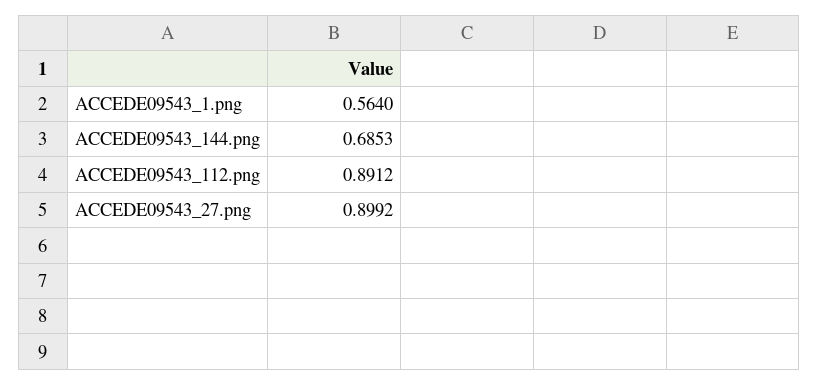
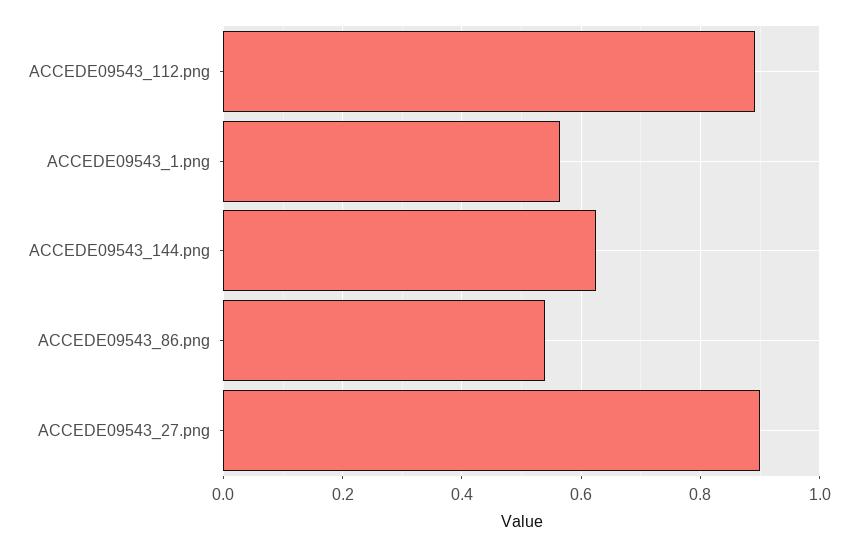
  {
    "ACCEDE09543_1.png": 0.564,
-   "ACCEDE09543_144.png": 0.6853,
+   "ACCEDE09543_144.png": 0.62,
    "ACCEDE09543_112.png": 0.8912,
-   "ACCEDE09543_27.png": 0.8992
+   "ACCEDE09543_27.png": 0.8992,
+   "ACCEDE09543_86.png": 0.54
  }

